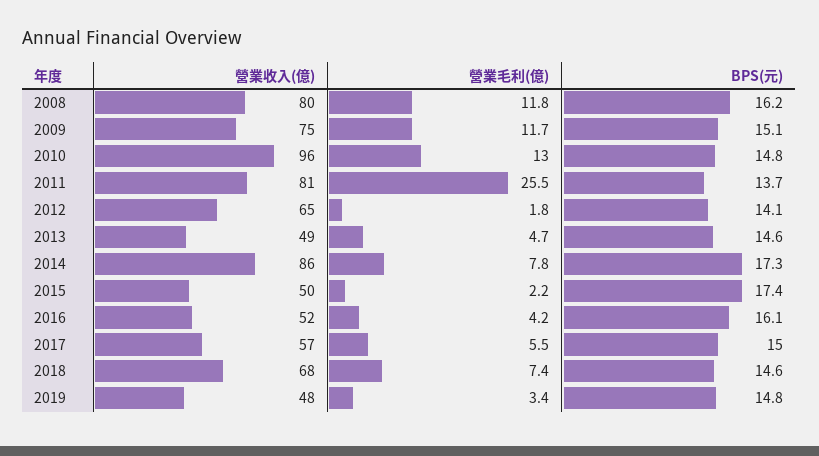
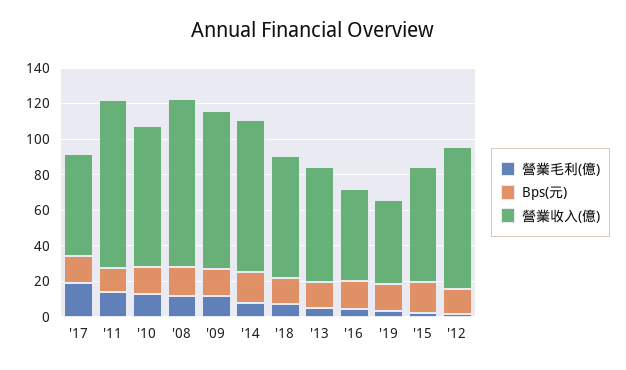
  {
    "營業收入(億)": {
-     "2008": 80,
+     "2008": 95,
-     "2009": 75,
+     "2009": 90,
-     "2010": 96,
+     "2010": 80,
-     "2011": 81,
+     "2011": 95,
-     "2012": 65,
+     "2012": 80,
-     "2013": 49,
+     "2013": 65,
      "2014": 86,
-     "2015": 50,
+     "2015": 65,
      "2016": 52,
      "2017": 57,
      "2018": 68,
      "2019": 48
    },
    "營業毛利(億)": {
      "2008": 11.8,
      "2009": 11.7,
      "2010": 13,
-     "2011": 25.5,
+     "2011": 15,
      "2012": 1.8,
      "2013": 4.7,
      "2014": 7.8,
      "2015": 2.2,
      "2016": 4.2,
-     "2017": 5.5,
+     "2017": 20,
      "2018": 7.4,
      "2019": 3.4
    },
    "BPS(元)": {
      "2008": 16.2,
      "2009": 15.1,
      "2010": 14.8,
      "2011": 13.7,
      "2012": 14.1,
      "2013": 14.6,
      "2014": 17.3,
      "2015": 17.4,
      "2016": 16.1,
      "2017": 15,
      "2018": 14.6,
      "2019": 14.8
    }
  }

